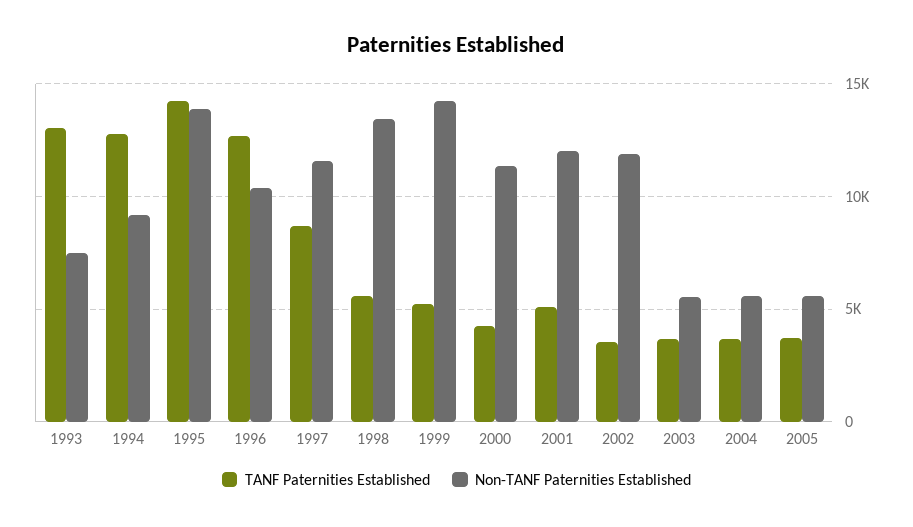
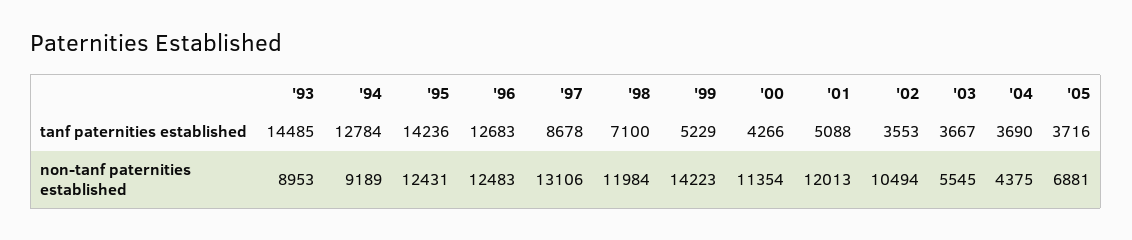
  {
    "TANF Paternities Established": {
-     "1993": 13000,
+     "1993": 14485,
      "1994": 12784,
      "1995": 14236,
      "1996": 12683,
      "1997": 8678,
-     "1998": 5500,
+     "1998": 7100,
      "1999": 5229,
      "2000": 4266,
      "2001": 5088,
      "2002": 3553,
      "2003": 3667,
      "2004": 3690,
      "2005": 3716
    },
    "Non-TANF Paternities Established": {
-     "1993": 7500,
+     "1993": 8953,
      "1994": 9189,
-     "1995": 14000,
+     "1995": 12431,
-     "1996": 10500,
+     "1996": 12483,
-     "1997": 11500,
+     "1997": 13106,
-     "1998": 13500,
+     "1998": 11984,
      "1999": 14223,
      "2000": 11354,
      "2001": 12013,
-     "2002": 12000,
+     "2002": 10494,
      "2003": 5545,
-     "2004": 5500,
+     "2004": 4375,
-     "2005": 5500
+     "2005": 6881
    }
  }

